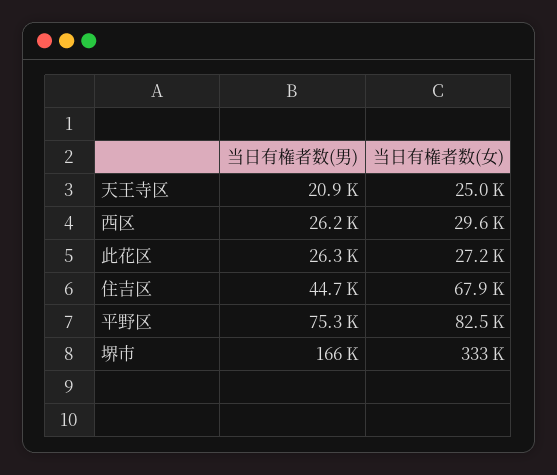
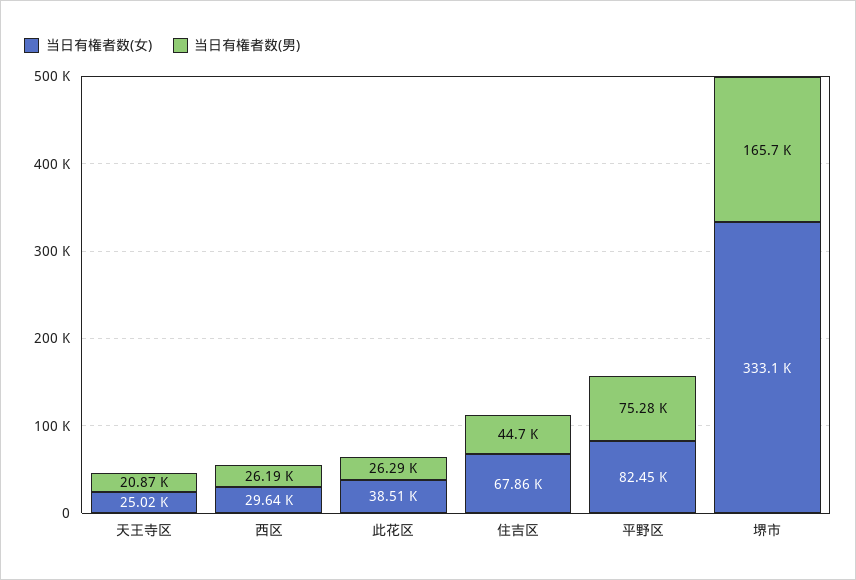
  {
    "当日有権者数(男)": {
      "天王寺区": 20870,
      "西区": 26190,
      "此花区": 26290,
      "住吉区": 44700,
      "平野区": 75280,
      "堺市": 165700
    },
    "当日有権者数(女)": {
      "天王寺区": 25020,
      "西区": 29640,
-     "此花区": 27200,
+     "此花区": 38510,
      "住吉区": 67860,
      "平野区": 82450,
      "堺市": 333100
    }
  }

